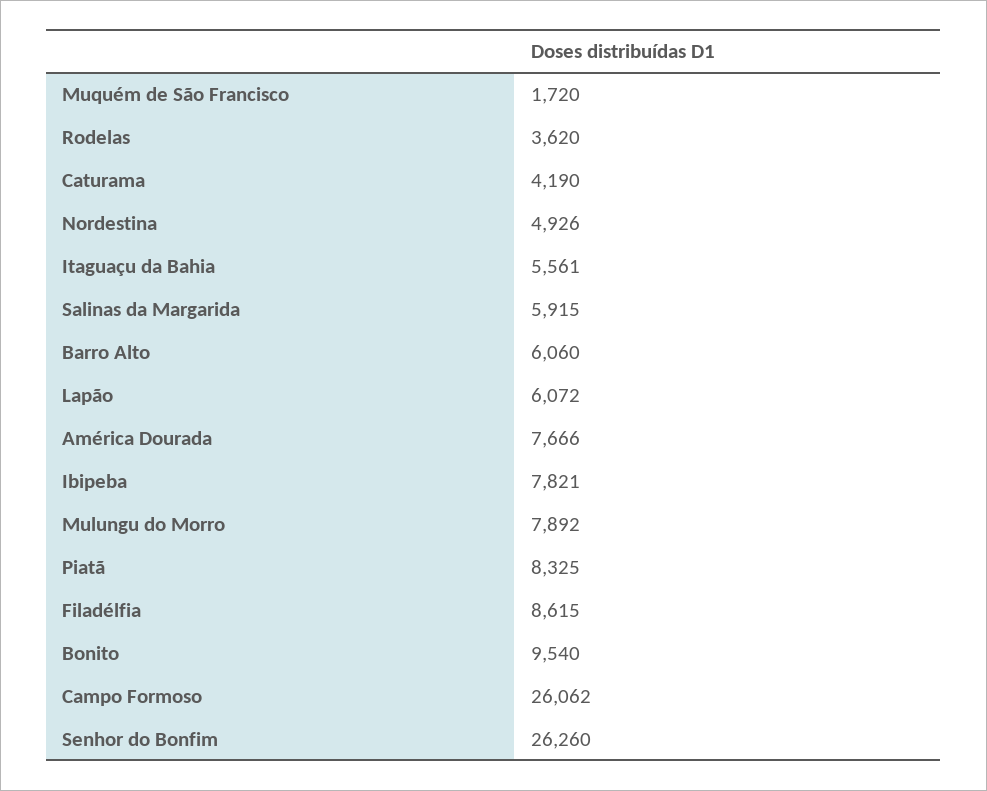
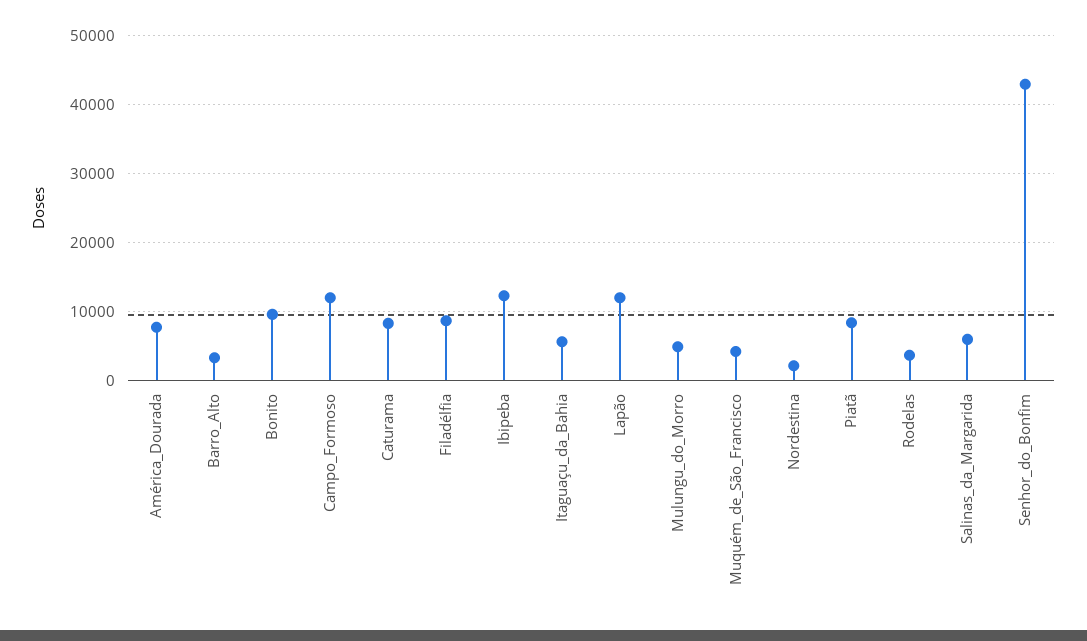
  {
-   "Muquém de São Francisco": 1720,
+   "Muquém de São Francisco": 4000,
    "Rodelas": 3620,
-   "Caturama": 4190,
+   "Caturama": 8000,
-   "Nordestina": 4926,
+   "Nordestina": 2000,
    "Itaguaçu da Bahia": 5561,
    "Salinas da Margarida": 5915,
-   "Barro Alto": 6060,
+   "Barro Alto": 3000,
-   "Lapão": 6072,
+   "Lapão": 12000,
    "América Dourada": 7666,
-   "Ibipeba": 7821,
+   "Ibipeba": 12000,
-   "Mulungu do Morro": 7892,
+   "Mulungu do Morro": 5000,
    "Piatã": 8325,
    "Filadélfia": 8615,
    "Bonito": 9540,
-   "Campo Formoso": 26062,
+   "Campo Formoso": 12000,
-   "Senhor do Bonfim": 26260
+   "Senhor do Bonfim": 43000
  }

